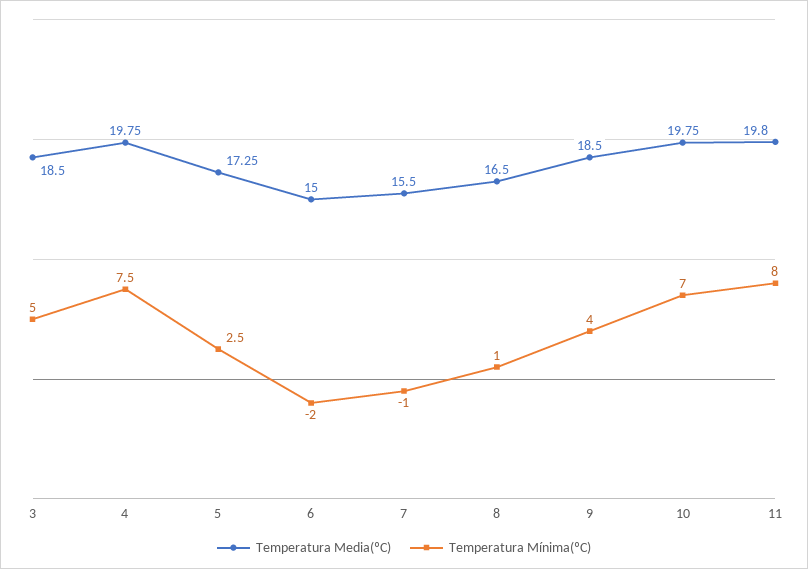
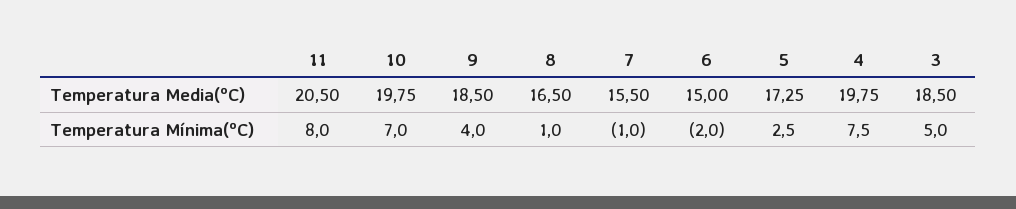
  {
    "Temperatura Media(ºC)": {
      "3": 18.5,
      "4": 19.75,
      "5": 17.25,
      "6": 15,
      "7": 15.5,
      "8": 16.5,
      "9": 18.5,
      "10": 19.75,
-     "11": 19.8
+     "11": 20.5
    },
    "Temperatura Mínima(ºC)": {
      "3": 5,
      "4": 7.5,
      "5": 2.5,
      "6": -2,
      "7": -1,
      "8": 1,
      "9": 4,
      "10": 7,
      "11": 8
    }
  }

